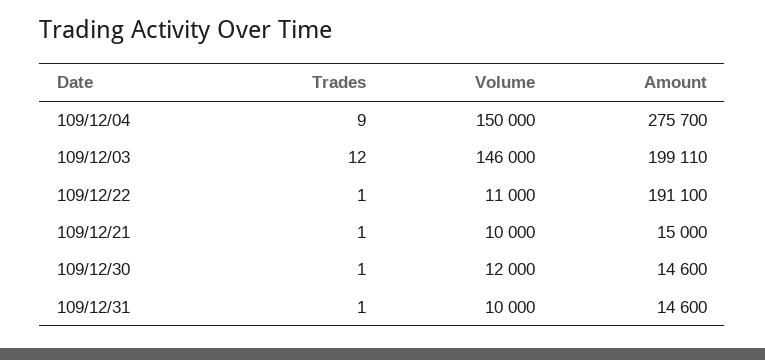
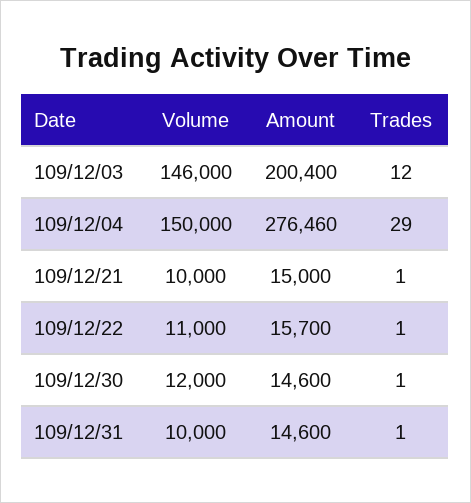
  {
    "Trades": {
-     "109/12/04": 9,
+     "109/12/04": 29,
      "109/12/03": 12,
      "109/12/22": 1,
      "109/12/21": 1,
      "109/12/30": 1,
      "109/12/31": 1
    },
    "Volume": {
      "109/12/04": 150000,
      "109/12/03": 146000,
      "109/12/22": 11000,
      "109/12/21": 10000,
      "109/12/30": 12000,
      "109/12/31": 10000
    },
    "Amount": {
-     "109/12/04": 275700,
+     "109/12/04": 276460,
-     "109/12/03": 199110,
+     "109/12/03": 200400,
-     "109/12/22": 191100,
+     "109/12/22": 15700,
      "109/12/21": 15000,
      "109/12/30": 14600,
      "109/12/31": 14600
    }
  }

